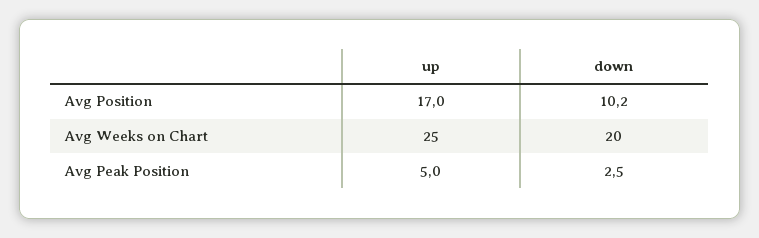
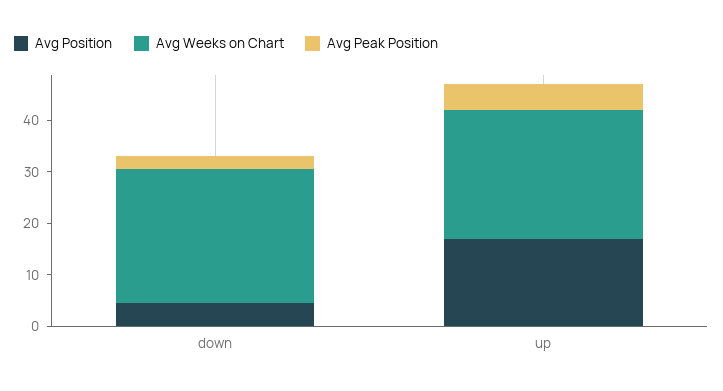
  {
    "Avg Position": {
      "up": 17,
-     "down": 10.2
+     "down": 4
    },
    "Avg Weeks on Chart": {
      "up": 25,
-     "down": 20
+     "down": 26
    },
    "Avg Peak Position": {
      "up": 5,
      "down": 2.5
    }
  }

